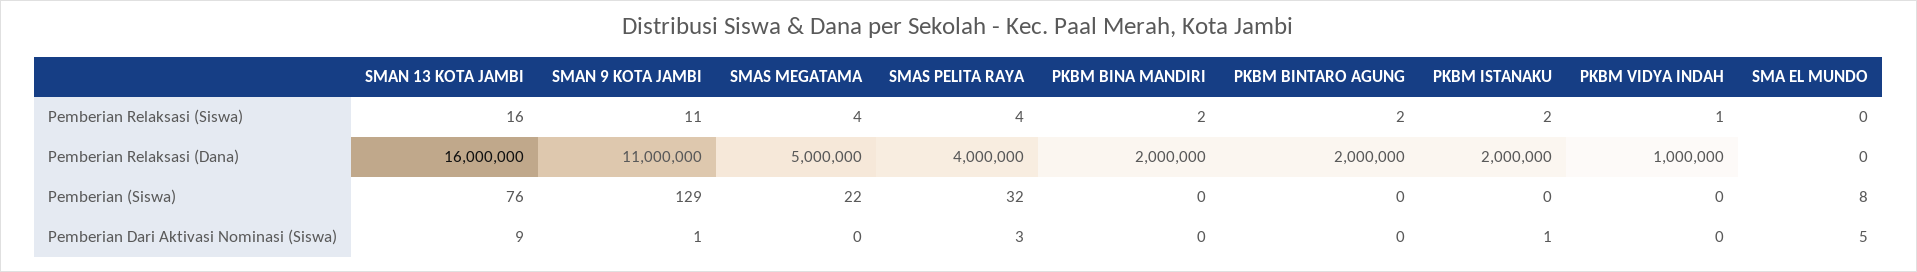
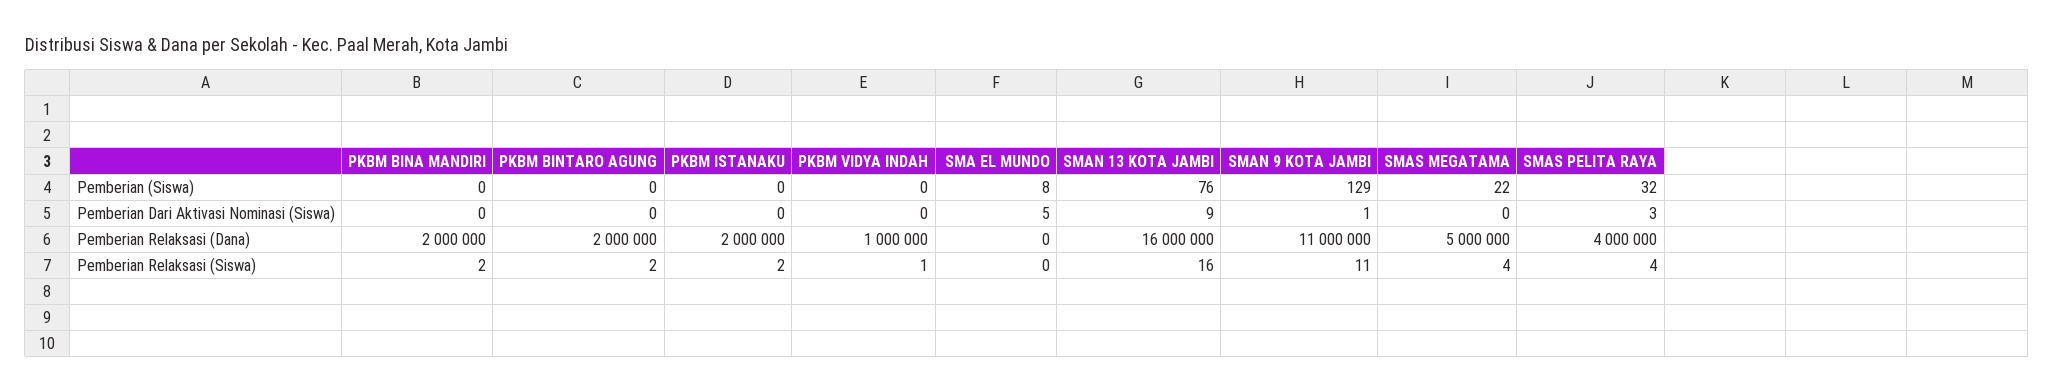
  {
    "SMAN 13 KOTA JAMBI": {
      "Pemberian Relaksasi (Siswa)": 16,
      "Pemberian Relaksasi (Dana)": 16000000,
      "Pemberian (Siswa)": 76,
      "Pemberian Dari Aktivasi Nominasi (Siswa)": 9
    },
    "SMAN 9 KOTA JAMBI": {
      "Pemberian Relaksasi (Siswa)": 11,
      "Pemberian Relaksasi (Dana)": 11000000,
      "Pemberian (Siswa)": 129,
      "Pemberian Dari Aktivasi Nominasi (Siswa)": 1
    },
    "SMAS MEGATAMA": {
      "Pemberian Relaksasi (Siswa)": 4,
      "Pemberian Relaksasi (Dana)": 5000000,
      "Pemberian (Siswa)": 22,
      "Pemberian Dari Aktivasi Nominasi (Siswa)": 0
    },
    "SMAS PELITA RAYA": {
      "Pemberian Relaksasi (Siswa)": 4,
      "Pemberian Relaksasi (Dana)": 4000000,
      "Pemberian (Siswa)": 32,
      "Pemberian Dari Aktivasi Nominasi (Siswa)": 3
    },
    "PKBM BINA MANDIRI": {
      "Pemberian Relaksasi (Siswa)": 2,
      "Pemberian Relaksasi (Dana)": 2000000,
      "Pemberian (Siswa)": 0,
      "Pemberian Dari Aktivasi Nominasi (Siswa)": 0
    },
    "PKBM BINTARO AGUNG": {
      "Pemberian Relaksasi (Siswa)": 2,
      "Pemberian Relaksasi (Dana)": 2000000,
      "Pemberian (Siswa)": 0,
      "Pemberian Dari Aktivasi Nominasi (Siswa)": 0
    },
    "PKBM ISTANAKU": {
      "Pemberian Relaksasi (Siswa)": 2,
      "Pemberian Relaksasi (Dana)": 2000000,
      "Pemberian (Siswa)": 0,
-     "Pemberian Dari Aktivasi Nominasi (Siswa)": 1
+     "Pemberian Dari Aktivasi Nominasi (Siswa)": 0
    },
    "PKBM VIDYA INDAH": {
      "Pemberian Relaksasi (Siswa)": 1,
      "Pemberian Relaksasi (Dana)": 1000000,
      "Pemberian (Siswa)": 0,
      "Pemberian Dari Aktivasi Nominasi (Siswa)": 0
    },
    "SMA EL MUNDO": {
      "Pemberian Relaksasi (Siswa)": 0,
      "Pemberian Relaksasi (Dana)": 0,
      "Pemberian (Siswa)": 8,
      "Pemberian Dari Aktivasi Nominasi (Siswa)": 5
    }
  }

